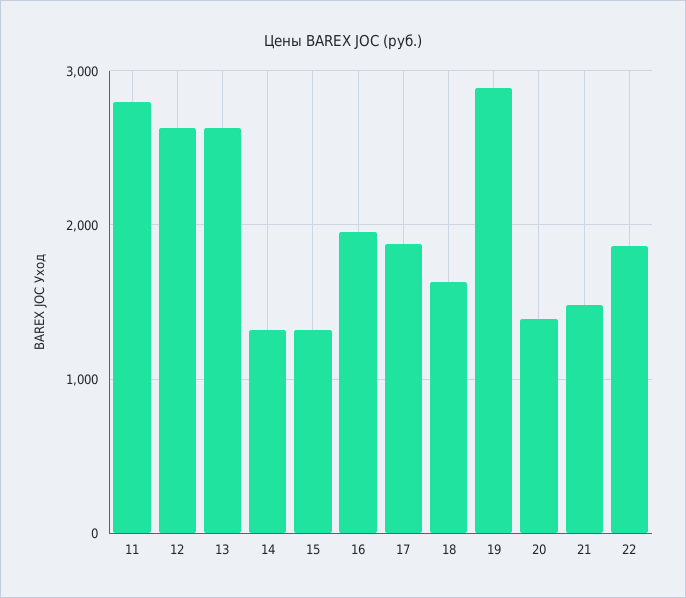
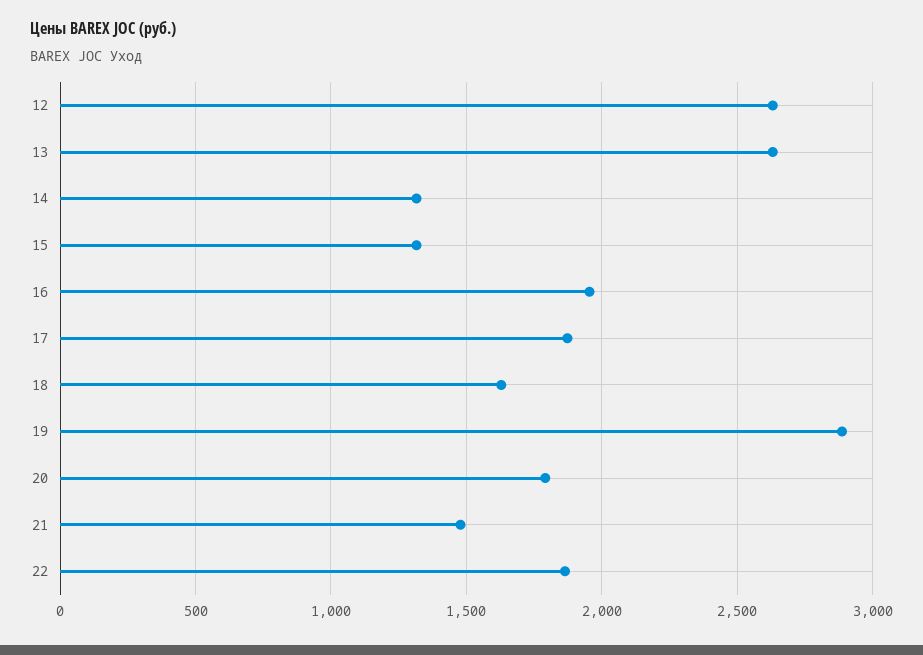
  {
-   "11": 2800,
    "12": 2650,
    "13": 2650,
    "14": 1300,
    "15": 1300,
    "16": 1950,
    "17": 1850,
    "18": 1650,
    "19": 2900,
-   "20": 1400,
+   "20": 1800,
    "21": 1500,
    "22": 1850
  }

